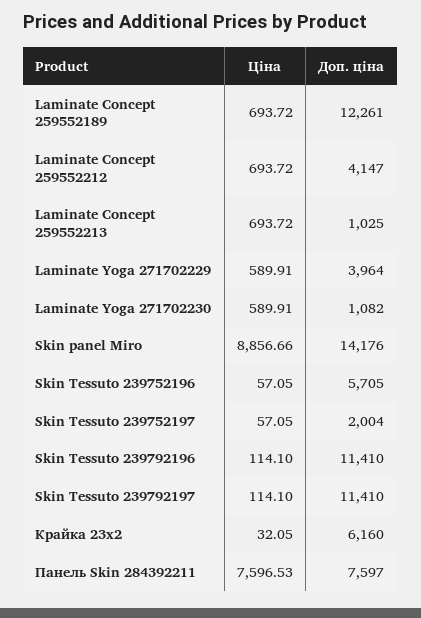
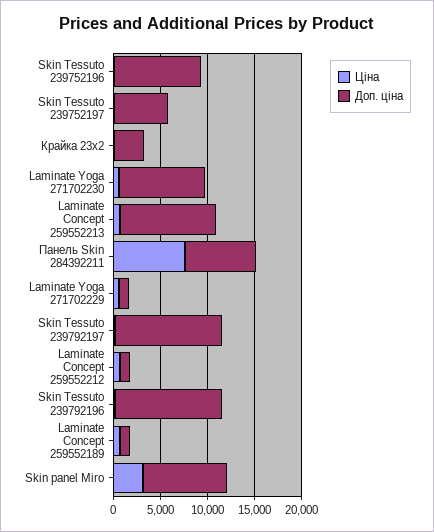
  {
    "Ціна": {
      "Laminate Concept 259552189": 693.72,
      "Laminate Concept 259552212": 693.72,
      "Laminate Concept 259552213": 693.72,
      "Laminate Yoga 271702229": 589.91,
      "Laminate Yoga 271702230": 589.91,
-     "Skin panel Miro": 8856.66,
+     "Skin panel Miro": 3000,
      "Skin Tessuto 239752196": 57.05,
      "Skin Tessuto 239752197": 57.05,
      "Skin Tessuto 239792196": 114.1,
      "Skin Tessuto 239792197": 114.1,
      "Крайка 23x2": 32.05,
      "Панель Skin 284392211": 7596.53
    },
    "Доп. ціна": {
-     "Laminate Concept 259552189": 12261,
+     "Laminate Concept 259552189": 1000,
-     "Laminate Concept 259552212": 4147,
+     "Laminate Concept 259552212": 1000,
-     "Laminate Concept 259552213": 1025,
+     "Laminate Concept 259552213": 10000,
-     "Laminate Yoga 271702229": 3964,
+     "Laminate Yoga 271702229": 1000,
-     "Laminate Yoga 271702230": 1082,
+     "Laminate Yoga 271702230": 9000,
-     "Skin panel Miro": 14176,
+     "Skin panel Miro": 9000,
-     "Skin Tessuto 239752196": 5705,
+     "Skin Tessuto 239752196": 9000,
-     "Skin Tessuto 239752197": 2004,
+     "Skin Tessuto 239752197": 6000,
      "Skin Tessuto 239792196": 11410,
      "Skin Tessuto 239792197": 11410,
-     "Крайка 23x2": 6160,
+     "Крайка 23x2": 3000,
      "Панель Skin 284392211": 7597
    }
  }

